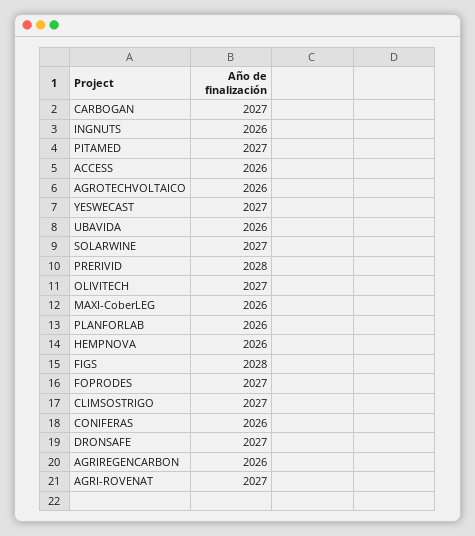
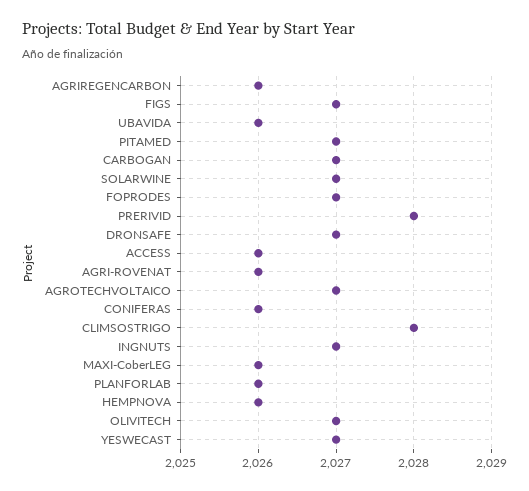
  {
    "CARBOGAN": 2027,
-   "INGNUTS": 2026,
+   "INGNUTS": 2027,
    "PITAMED": 2027,
    "ACCESS": 2026,
-   "AGROTECHVOLTAICO": 2026,
+   "AGROTECHVOLTAICO": 2027,
    "YESWECAST": 2027,
    "UBAVIDA": 2026,
    "SOLARWINE": 2027,
    "PRERIVID": 2028,
    "OLIVITECH": 2027,
    "MAXI-CoberLEG": 2026,
    "PLANFORLAB": 2026,
    "HEMPNOVA": 2026,
-   "FIGS": 2028,
+   "FIGS": 2027,
    "FOPRODES": 2027,
-   "CLIMSOSTRIGO": 2027,
+   "CLIMSOSTRIGO": 2028,
    "CONIFERAS": 2026,
    "DRONSAFE": 2027,
    "AGRIREGENCARBON": 2026,
-   "AGRI-ROVENAT": 2027
+   "AGRI-ROVENAT": 2026
  }

